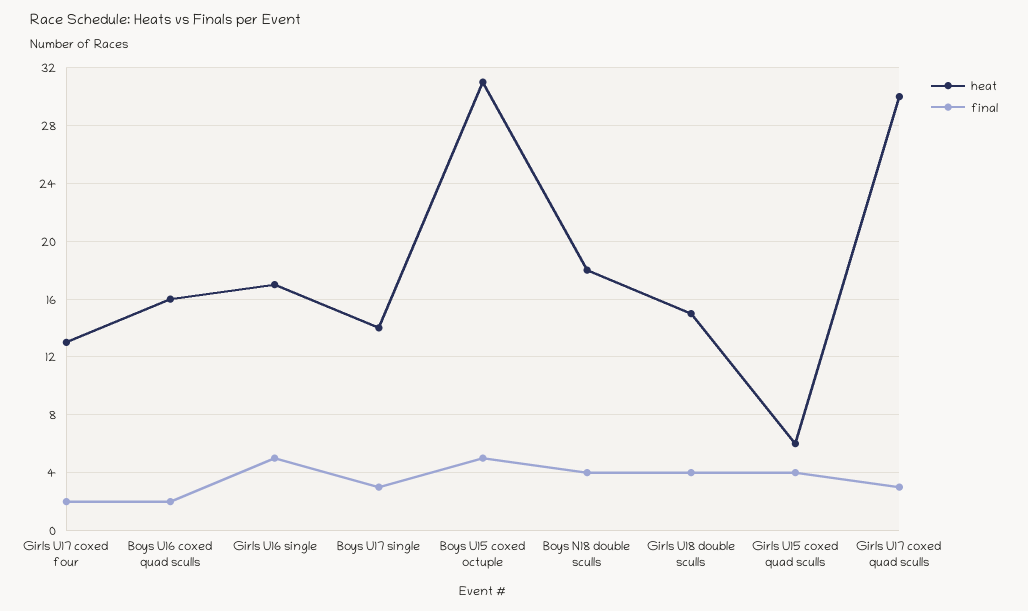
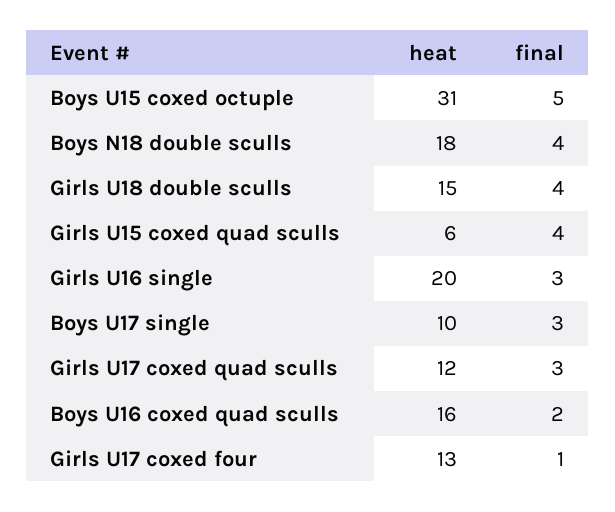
  {
    "heat": {
      "Girls U17 coxed four": 13,
      "Boys U16 coxed quad sculls": 16,
-     "Girls U16 single": 17,
+     "Girls U16 single": 20,
-     "Boys U17 single": 14,
+     "Boys U17 single": 10,
      "Boys U15 coxed octuple": 31,
      "Boys N18 double sculls": 18,
      "Girls U18 double sculls": 15,
      "Girls U15 coxed quad sculls": 6,
-     "Girls U17 coxed quad sculls": 30
+     "Girls U17 coxed quad sculls": 12
    },
    "final": {
-     "Girls U17 coxed four": 2,
+     "Girls U17 coxed four": 1,
      "Boys U16 coxed quad sculls": 2,
-     "Girls U16 single": 5,
+     "Girls U16 single": 3,
      "Boys U17 single": 3,
      "Boys U15 coxed octuple": 5,
      "Boys N18 double sculls": 4,
      "Girls U18 double sculls": 4,
      "Girls U15 coxed quad sculls": 4,
      "Girls U17 coxed quad sculls": 3
    }
  }

